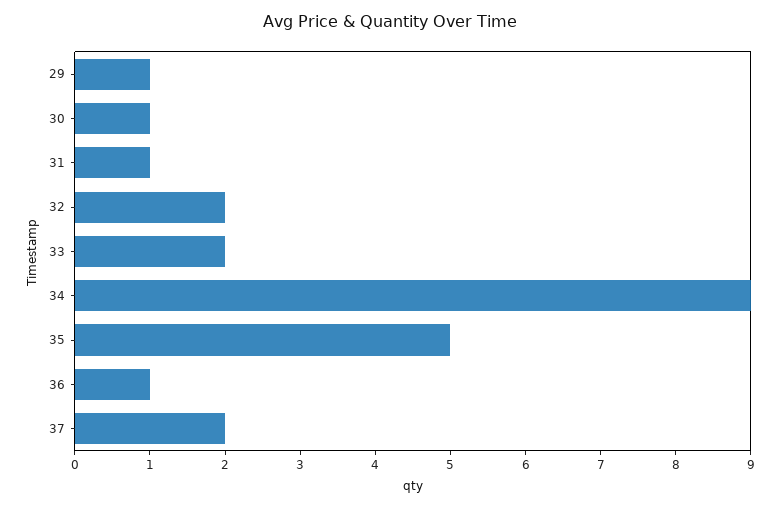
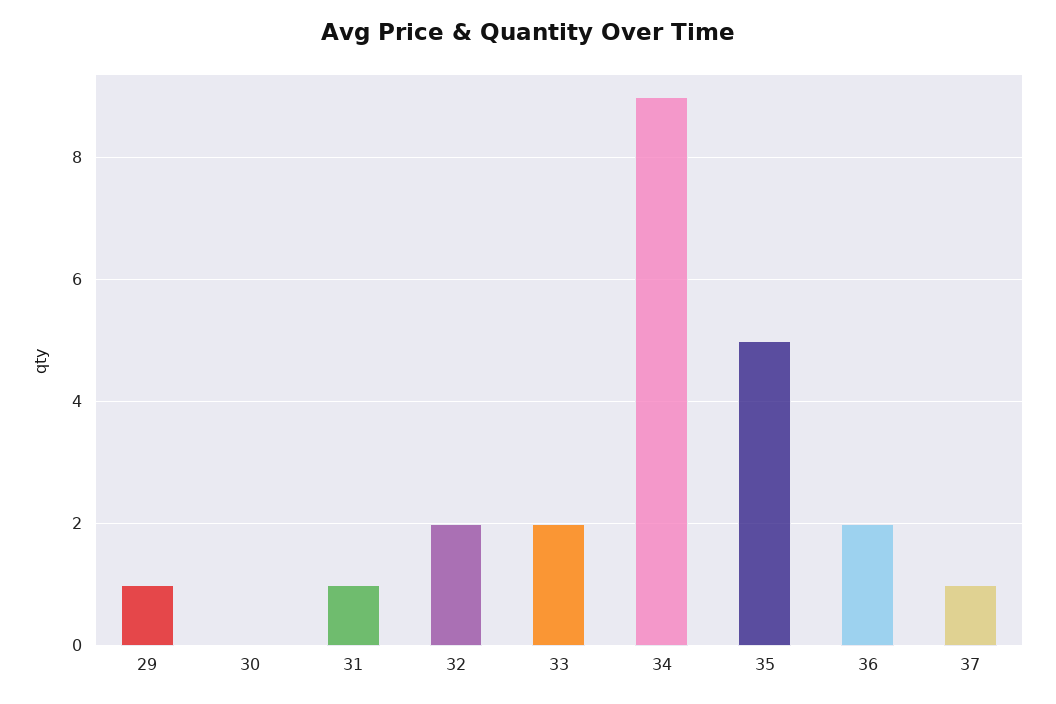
  {
    "29": 1,
-   "30": 1,
+   "30": 0,
    "31": 1,
    "32": 2,
    "33": 2,
    "34": 9,
    "35": 5,
-   "36": 1,
+   "36": 2,
-   "37": 2
+   "37": 1
  }

